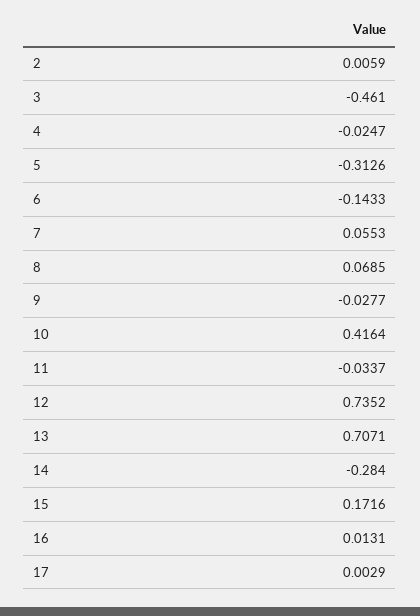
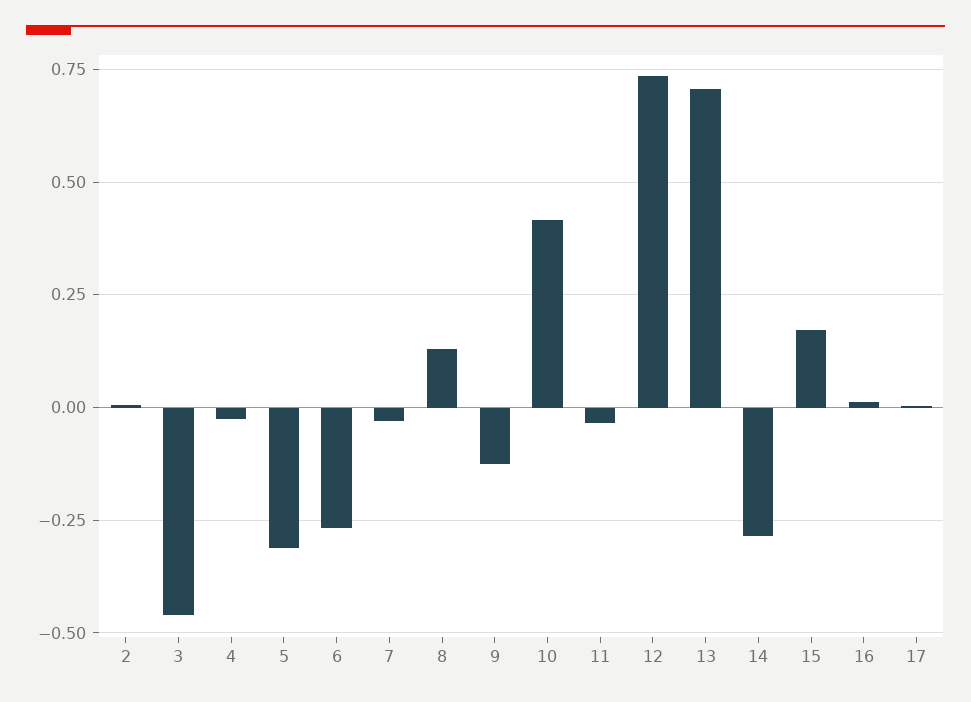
  {
    "2": 0.0059,
    "3": -0.461,
    "4": -0.0247,
    "5": -0.3126,
-   "6": -0.1433,
+   "6": -0.275,
-   "7": 0.0553,
+   "7": -0.025,
-   "8": 0.0685,
+   "8": 0.125,
-   "9": -0.0277,
+   "9": -0.125,
    "10": 0.4164,
    "11": -0.0337,
    "12": 0.7352,
    "13": 0.7071,
    "14": -0.284,
    "15": 0.1716,
    "16": 0.0131,
    "17": 0.0029
  }

